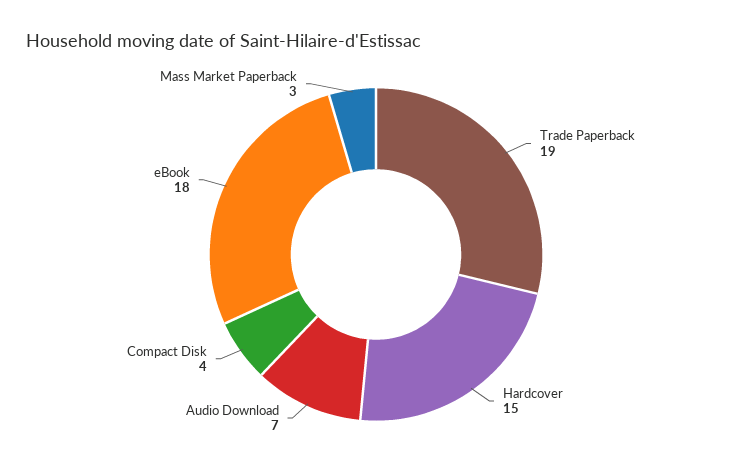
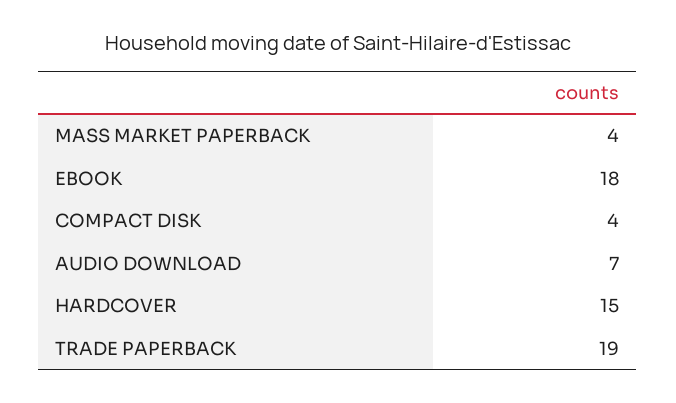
  {
    "Trade Paperback": 19,
    "Hardcover": 15,
    "Audio Download": 7,
    "Compact Disk": 4,
    "eBook": 18,
-   "Mass Market Paperback": 3
+   "Mass Market Paperback": 4
  }

